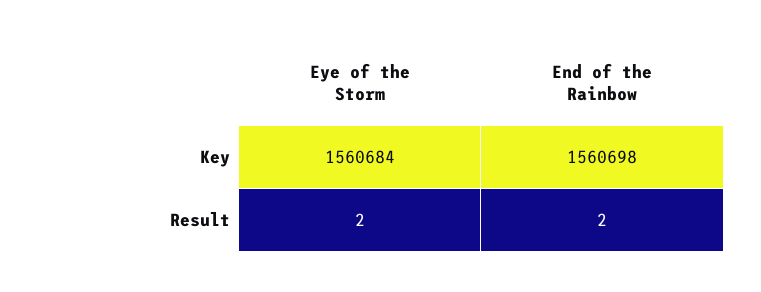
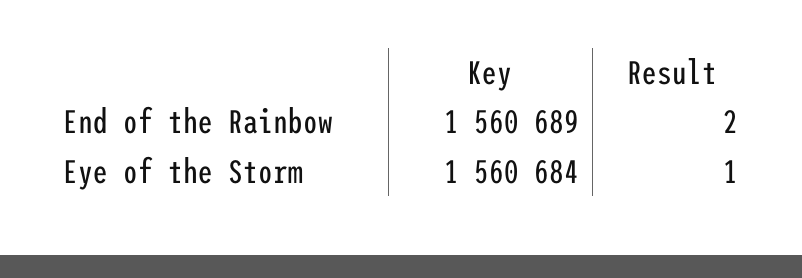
  {
    "Eye of the Storm": {
      "Key": 1560684,
-     "Result": 2
+     "Result": 1
    },
    "End of the Rainbow": {
-     "Key": 1560698,
+     "Key": 1560689,
      "Result": 2
    }
  }

